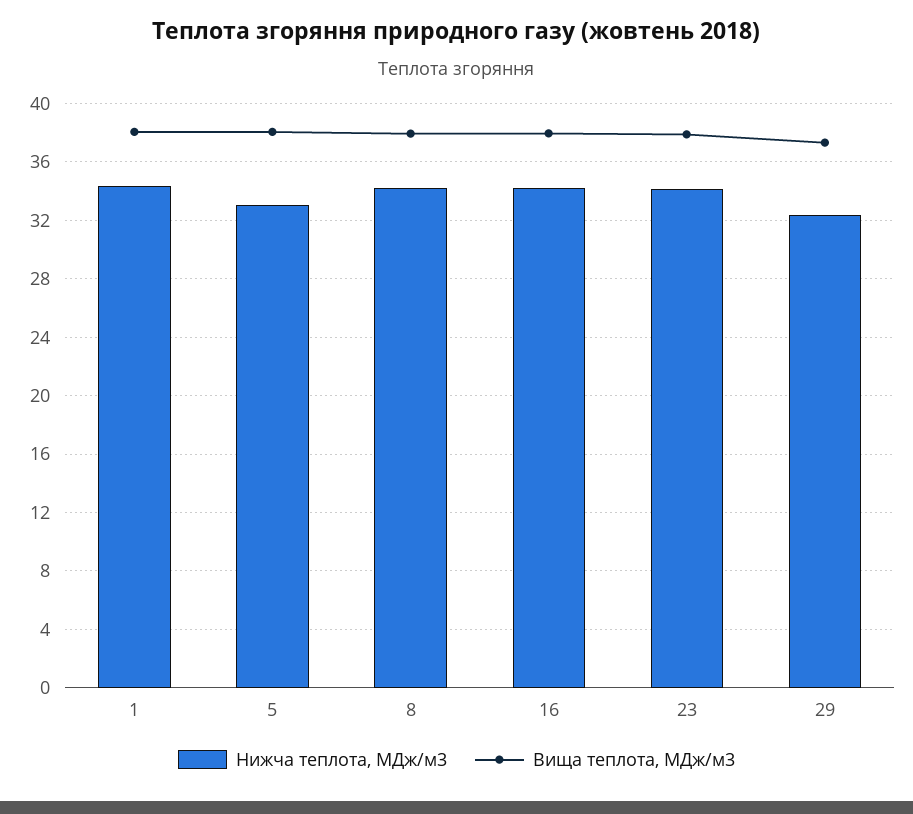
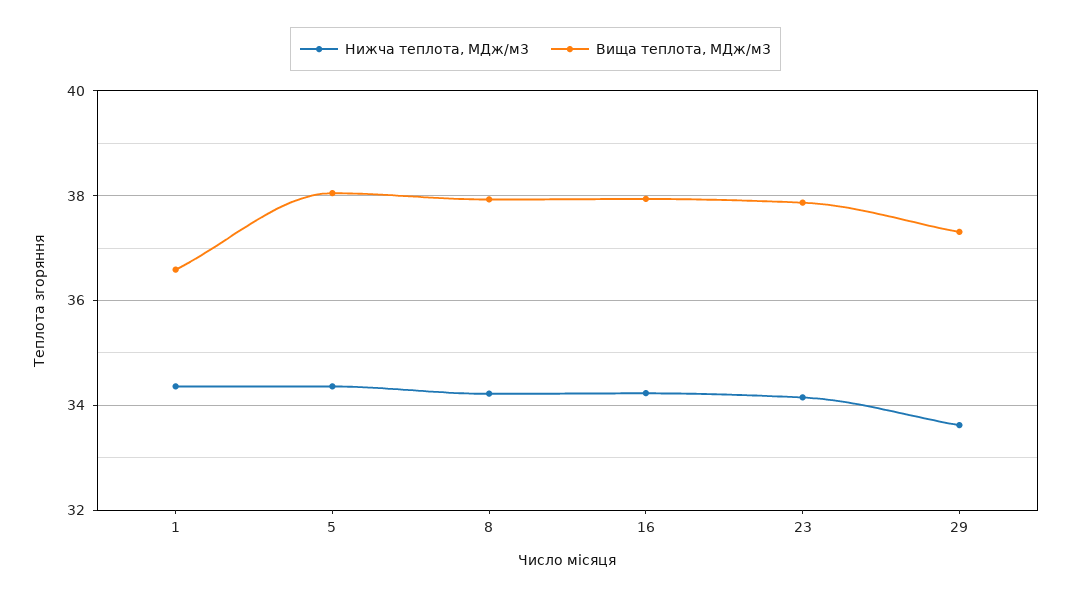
  {
    "Нижча теплота, МДж/м3": {
      "1": 34.4,
-     "5": 33,
+     "5": 34.4,
      "8": 34.2,
      "16": 34.2,
      "23": 34.2,
-     "29": 32.5
+     "29": 33.6
    },
    "Вища теплота, МДж/м3": {
-     "1": 38,
+     "1": 36.6,
      "5": 38,
      "8": 38,
      "16": 38,
      "23": 37.8,
      "29": 37.4
    }
  }

